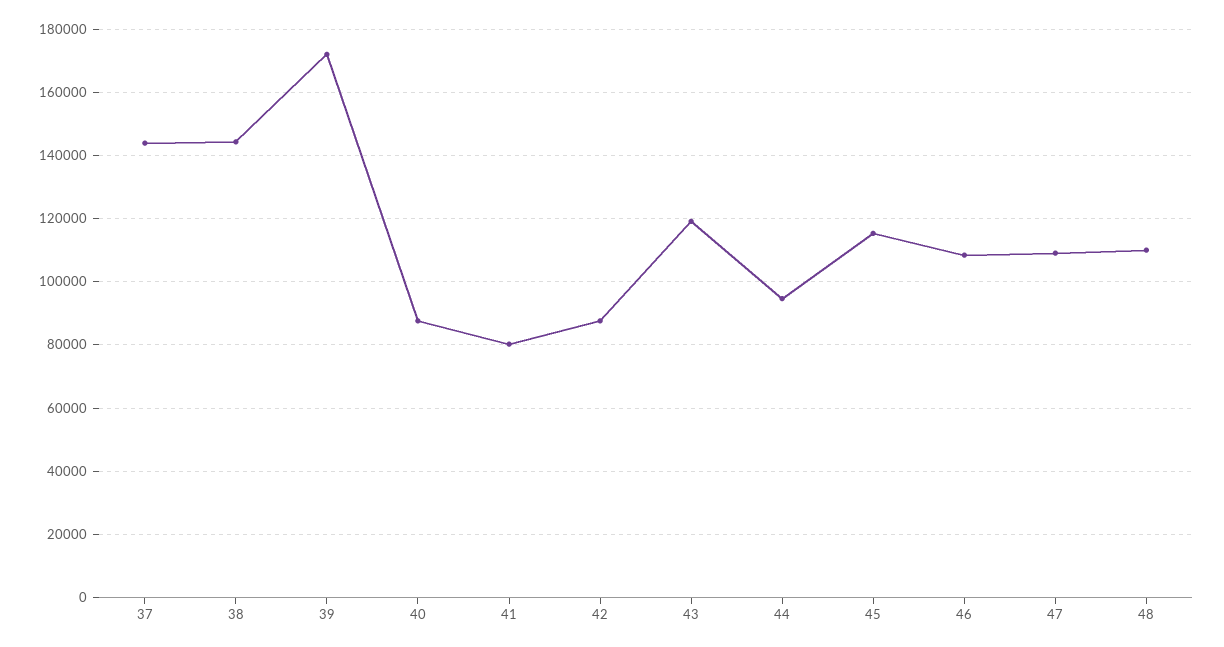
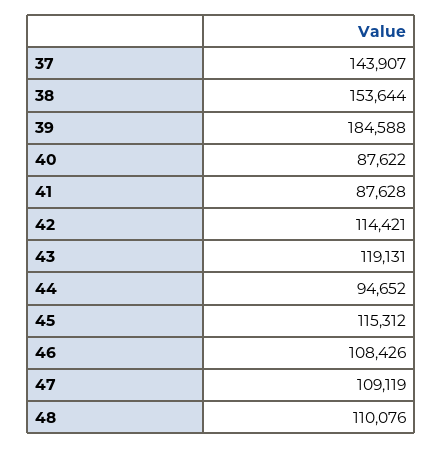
  {
    "37": 143907,
-   "38": 144000,
+   "38": 153644,
-   "39": 172000,
+   "39": 184588,
    "40": 87622,
-   "41": 80000,
+   "41": 87628,
-   "42": 88000,
+   "42": 114421,
    "43": 119131,
    "44": 94652,
    "45": 115312,
    "46": 108426,
    "47": 109119,
    "48": 110076
  }

